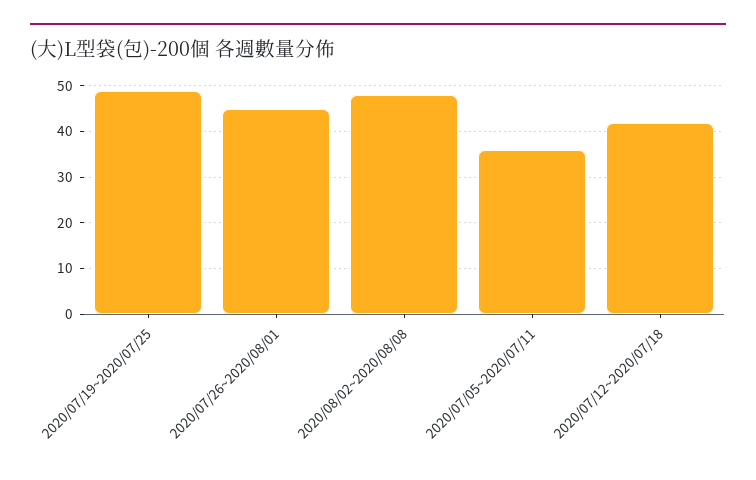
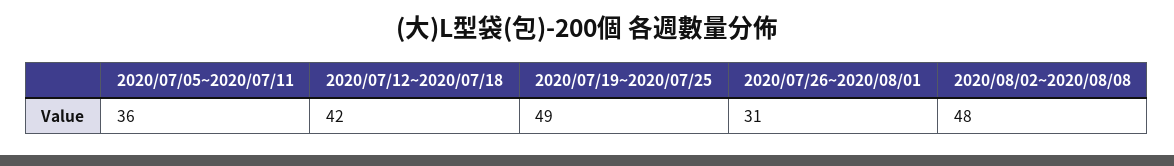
  {
    "2020/07/19~2020/07/25": 49,
-   "2020/07/26~2020/08/01": 45,
+   "2020/07/26~2020/08/01": 31,
    "2020/08/02~2020/08/08": 48,
    "2020/07/05~2020/07/11": 36,
    "2020/07/12~2020/07/18": 42
  }

